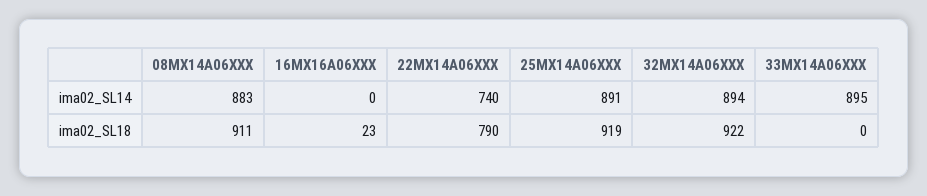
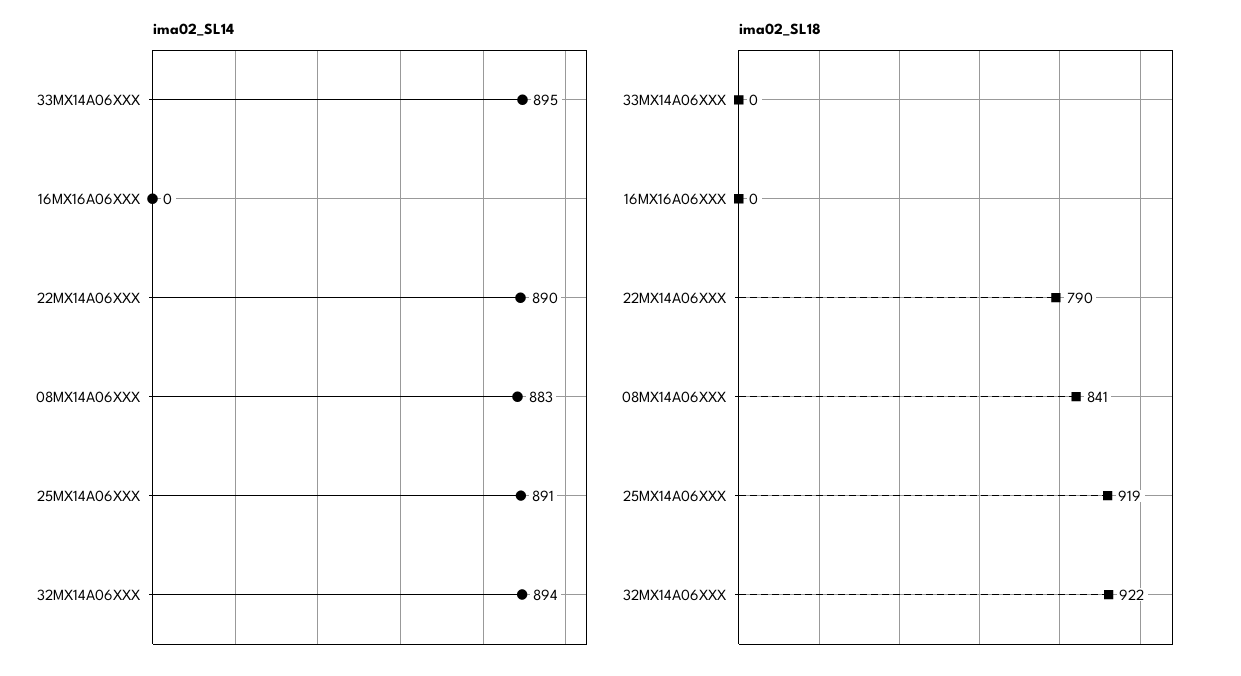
  {
    "ima02_SL14": {
      "08MX14A06XXX": 883,
      "16MX16A06XXX": 0,
-     "22MX14A06XXX": 740,
+     "22MX14A06XXX": 890,
      "25MX14A06XXX": 891,
      "32MX14A06XXX": 894,
      "33MX14A06XXX": 895
    },
    "ima02_SL18": {
-     "08MX14A06XXX": 911,
+     "08MX14A06XXX": 841,
-     "16MX16A06XXX": 23,
+     "16MX16A06XXX": 0,
      "22MX14A06XXX": 790,
      "25MX14A06XXX": 919,
      "32MX14A06XXX": 922,
      "33MX14A06XXX": 0
    }
  }

